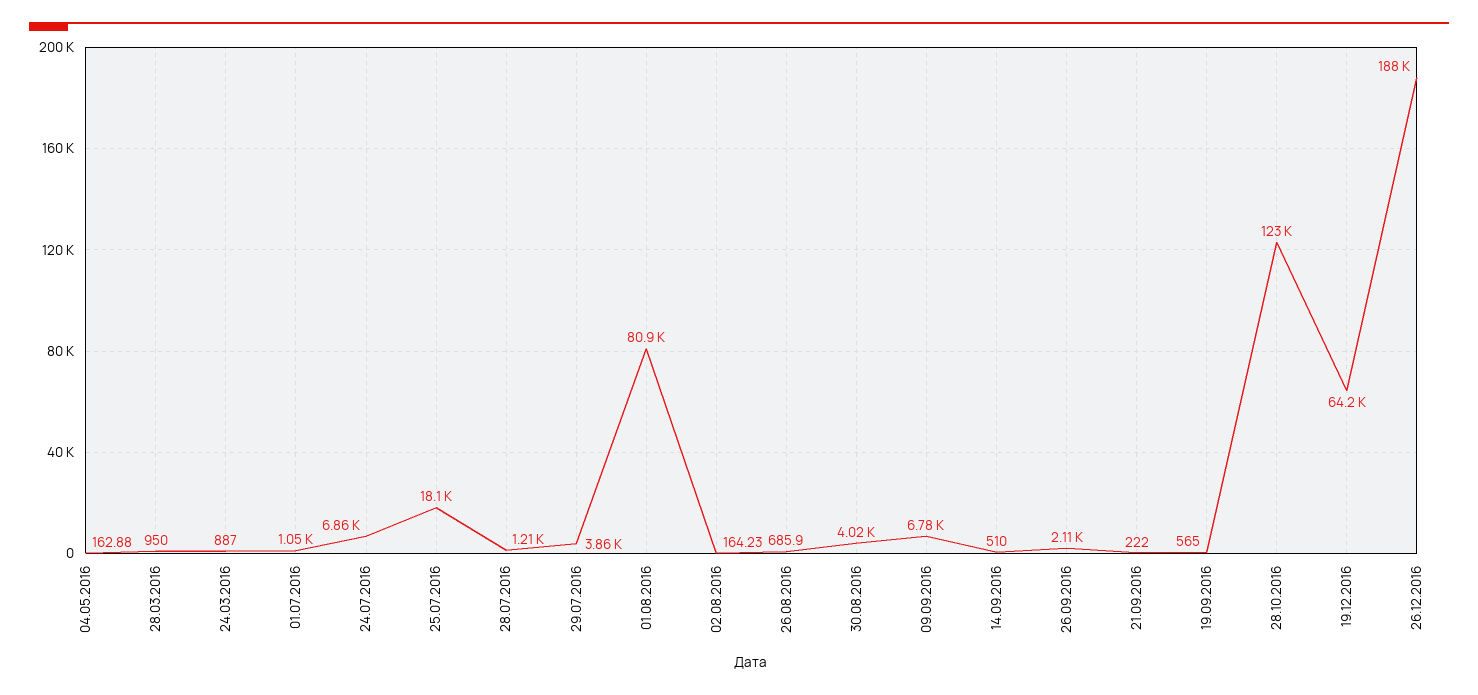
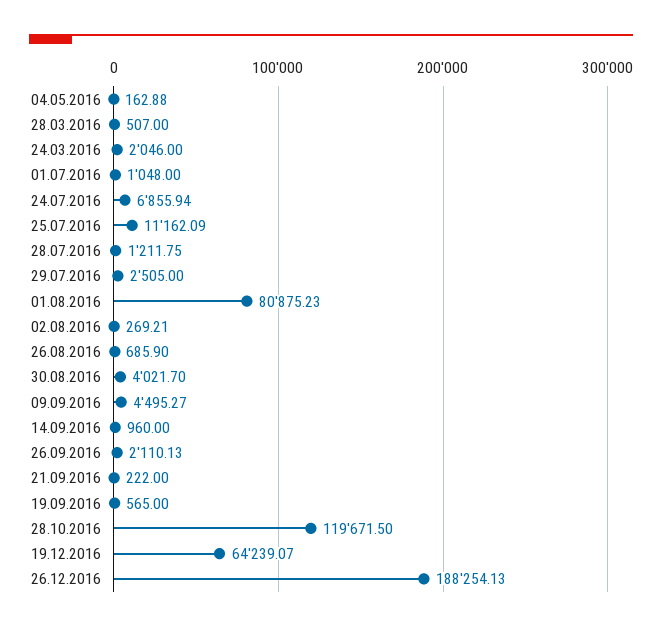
  {
    "04.05.2016": 162.88,
-   "28.03.2016": 950,
+   "28.03.2016": 507,
-   "24.03.2016": 887,
+   "24.03.2016": 2046,
    "01.07.2016": 1048,
    "24.07.2016": 6855.94,
-   "25.07.2016": 18100,
+   "25.07.2016": 11162.09,
    "28.07.2016": 1211.75,
-   "29.07.2016": 3860,
+   "29.07.2016": 2505,
    "01.08.2016": 80875.23,
-   "02.08.2016": 164.23,
+   "02.08.2016": 269.21,
    "26.08.2016": 685.9,
    "30.08.2016": 4021.7,
-   "09.09.2016": 6780,
+   "09.09.2016": 4495.27,
-   "14.09.2016": 510,
+   "14.09.2016": 960,
    "26.09.2016": 2110.13,
    "21.09.2016": 222,
    "19.09.2016": 565,
-   "28.10.2016": 123000,
+   "28.10.2016": 119671.5,
    "19.12.2016": 64239.07,
    "26.12.2016": 188254.13
  }

